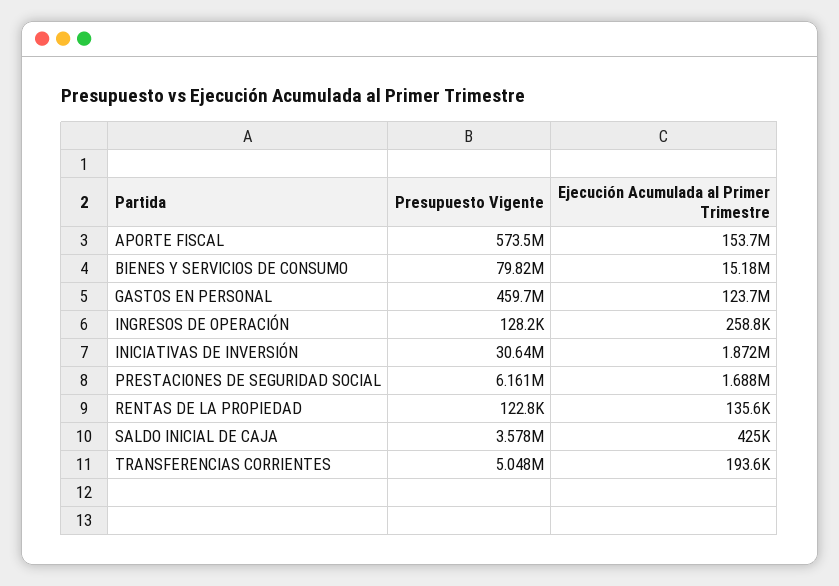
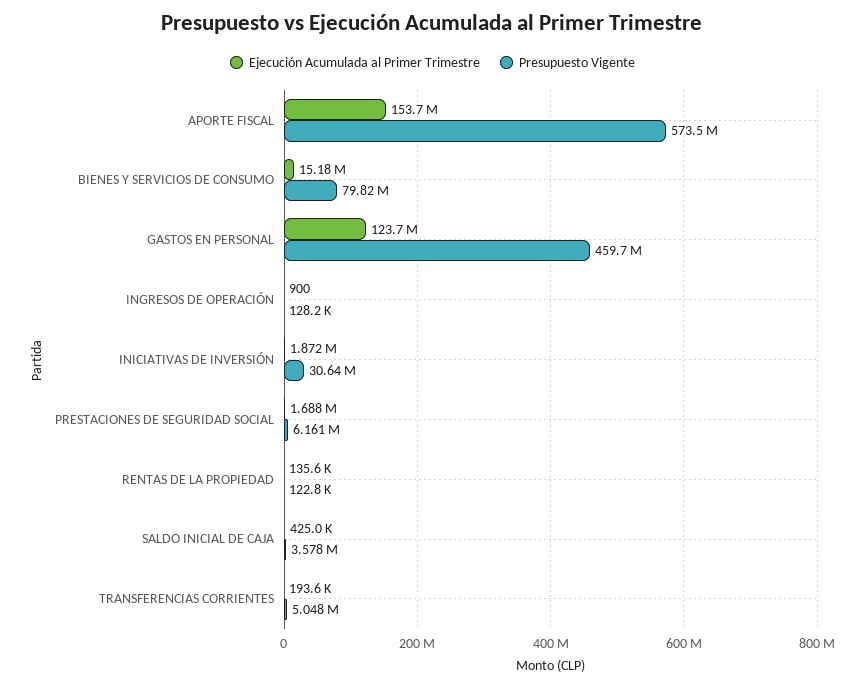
  {
    "Presupuesto Vigente": {
      "APORTE FISCAL": 573500000,
      "BIENES Y SERVICIOS DE CONSUMO": 79820000,
      "GASTOS EN PERSONAL": 459700000,
      "INGRESOS DE OPERACIÓN": 128200,
      "INICIATIVAS DE INVERSIÓN": 30640000,
      "PRESTACIONES DE SEGURIDAD SOCIAL": 6161000,
      "RENTAS DE LA PROPIEDAD": 122800,
      "SALDO INICIAL DE CAJA": 3578000,
      "TRANSFERENCIAS CORRIENTES": 5048000
    },
    "Ejecución Acumulada al Primer Trimestre": {
      "APORTE FISCAL": 153700000,
      "BIENES Y SERVICIOS DE CONSUMO": 15180000,
      "GASTOS EN PERSONAL": 123700000,
-     "INGRESOS DE OPERACIÓN": 258800,
+     "INGRESOS DE OPERACIÓN": 900,
      "INICIATIVAS DE INVERSIÓN": 1872000,
      "PRESTACIONES DE SEGURIDAD SOCIAL": 1688000,
      "RENTAS DE LA PROPIEDAD": 135600,
      "SALDO INICIAL DE CAJA": 425000,
      "TRANSFERENCIAS CORRIENTES": 193600
    }
  }

